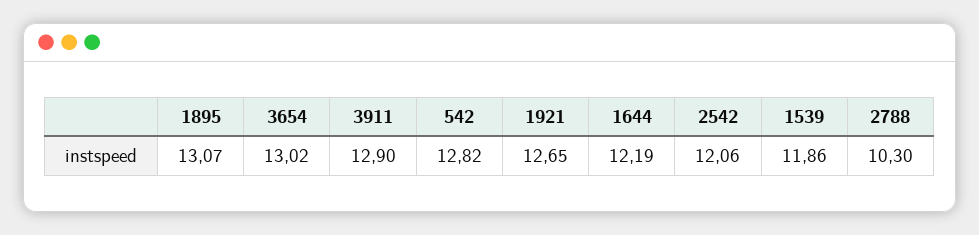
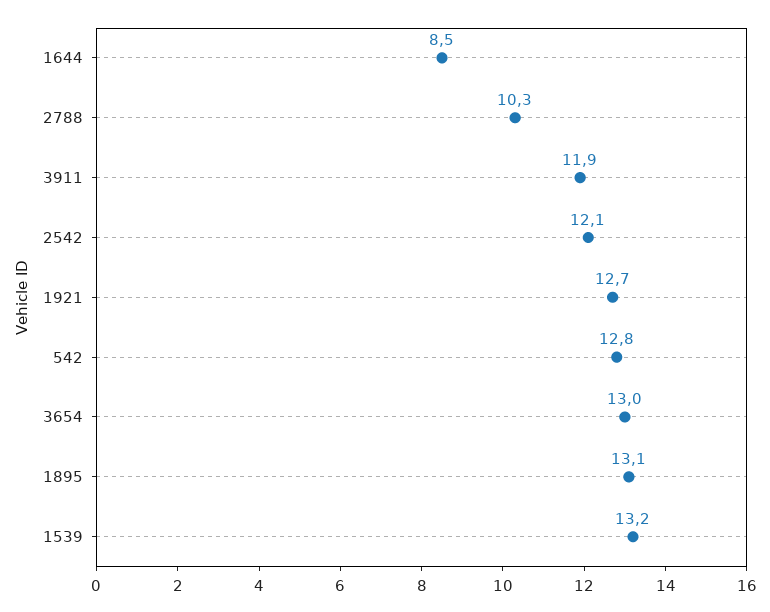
  {
    "1895": 13.07,
    "3654": 13.02,
-   "3911": 12.9,
+   "3911": 11.9,
    "542": 12.82,
    "1921": 12.65,
-   "1644": 12.19,
+   "1644": 8.5,
    "2542": 12.06,
-   "1539": 11.86,
+   "1539": 13.2,
    "2788": 10.3
  }

